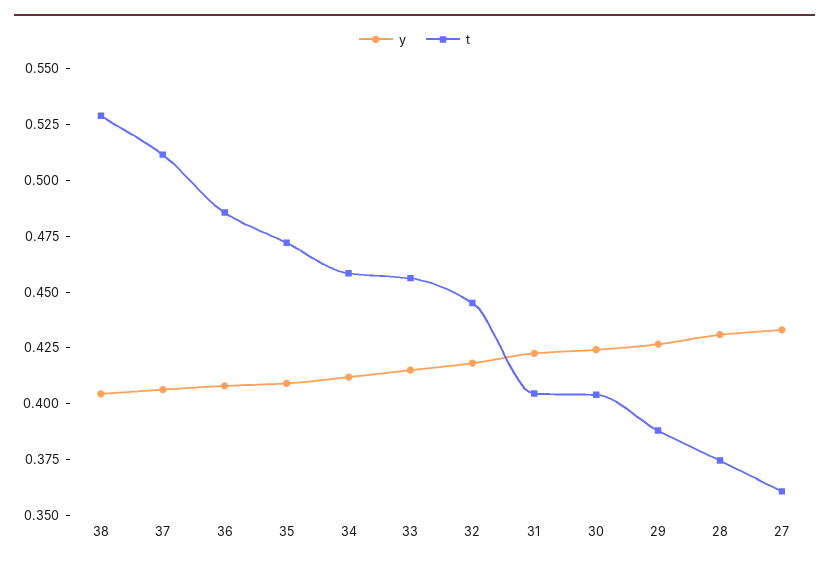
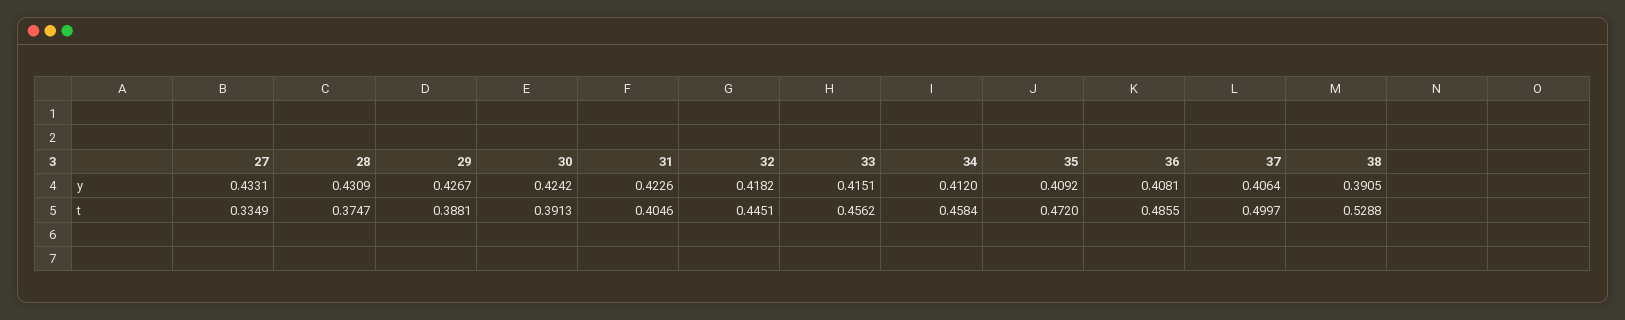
  {
    "y": {
-     "38": 0.405,
+     "38": 0.3905,
      "37": 0.4064,
      "36": 0.4081,
      "35": 0.4092,
      "34": 0.412,
      "33": 0.4151,
      "32": 0.4182,
      "31": 0.4226,
      "30": 0.4242,
      "29": 0.4267,
      "28": 0.4309,
      "27": 0.4331
    },
    "t": {
      "38": 0.5288,
-     "37": 0.51,
+     "37": 0.4997,
      "36": 0.4855,
      "35": 0.472,
      "34": 0.4584,
      "33": 0.4562,
      "32": 0.4451,
      "31": 0.4046,
-     "30": 0.405,
+     "30": 0.3913,
      "29": 0.3881,
      "28": 0.3747,
-     "27": 0.36
+     "27": 0.3349
    }
  }

